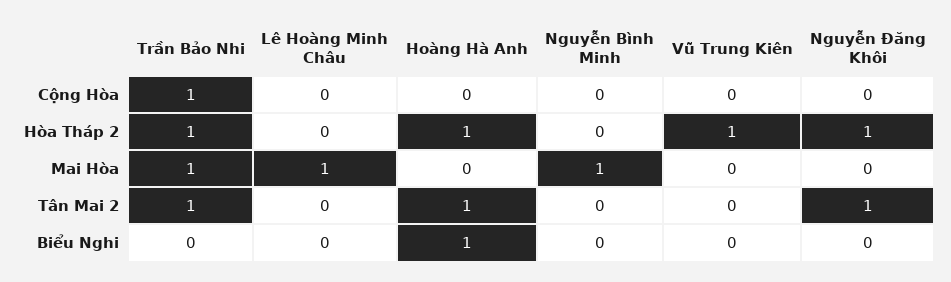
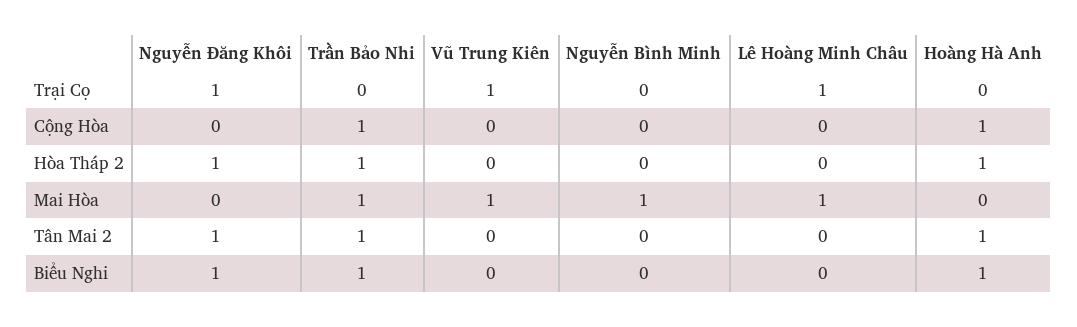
  {
    "Trần Bảo Nhi": {
      "Cộng Hòa": 1,
      "Hòa Tháp 2": 1,
      "Mai Hòa": 1,
      "Tân Mai 2": 1,
-     "Biểu Nghi": 0
+     "Biểu Nghi": 1,
+     "Trại Cọ": 0
    },
    "Lê Hoàng Minh Châu": {
      "Cộng Hòa": 0,
      "Hòa Tháp 2": 0,
      "Mai Hòa": 1,
      "Tân Mai 2": 0,
-     "Biểu Nghi": 0
+     "Biểu Nghi": 0,
+     "Trại Cọ": 1
    },
    "Hoàng Hà Anh": {
-     "Cộng Hòa": 0,
+     "Cộng Hòa": 1,
      "Hòa Tháp 2": 1,
      "Mai Hòa": 0,
      "Tân Mai 2": 1,
-     "Biểu Nghi": 1
+     "Biểu Nghi": 1,
+     "Trại Cọ": 0
    },
    "Nguyễn Bình Minh": {
      "Cộng Hòa": 0,
      "Hòa Tháp 2": 0,
      "Mai Hòa": 1,
      "Tân Mai 2": 0,
-     "Biểu Nghi": 0
+     "Biểu Nghi": 0,
+     "Trại Cọ": 0
    },
    "Vũ Trung Kiên": {
      "Cộng Hòa": 0,
-     "Hòa Tháp 2": 1,
+     "Hòa Tháp 2": 0,
-     "Mai Hòa": 0,
+     "Mai Hòa": 1,
      "Tân Mai 2": 0,
-     "Biểu Nghi": 0
+     "Biểu Nghi": 0,
+     "Trại Cọ": 1
    },
    "Nguyễn Đăng Khôi": {
      "Cộng Hòa": 0,
      "Hòa Tháp 2": 1,
      "Mai Hòa": 0,
      "Tân Mai 2": 1,
-     "Biểu Nghi": 0
+     "Biểu Nghi": 1,
+     "Trại Cọ": 1
    }
  }

